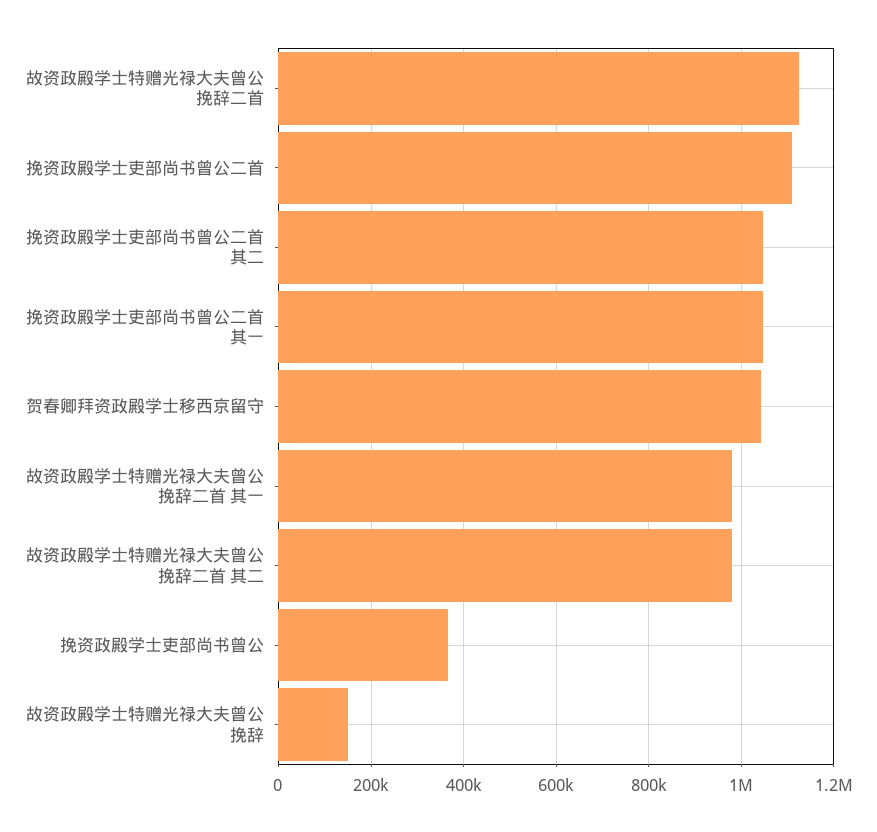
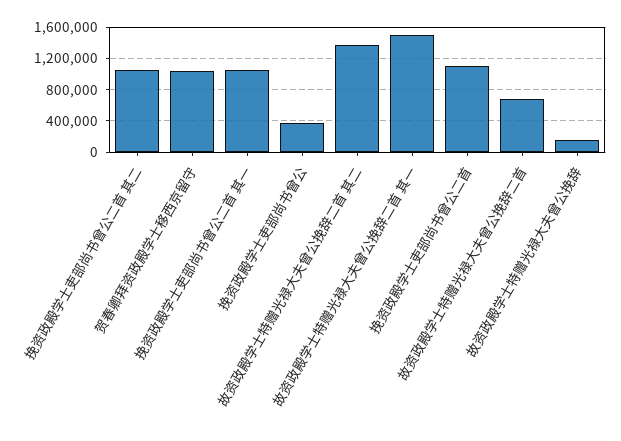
  {
-   "故资政殿学士特赠光禄大夫曾公挽辞二首": 1120000,
+   "故资政殿学士特赠光禄大夫曾公挽辞二首": 700000,
    "挽资政殿学士吏部尚书曾公二首": 1100000,
    "挽资政殿学士吏部尚书曾公二首 其二": 1040000,
    "挽资政殿学士吏部尚书曾公二首 其一": 1040000,
    "贺春卿拜资政殿学士移西京留守": 1040000,
-   "故资政殿学士特赠光禄大夫曾公挽辞二首 其一": 980000,
+   "故资政殿学士特赠光禄大夫曾公挽辞二首 其一": 1500000,
-   "故资政殿学士特赠光禄大夫曾公挽辞二首 其二": 980000,
+   "故资政殿学士特赠光禄大夫曾公挽辞二首 其二": 1400000,
    "挽资政殿学士吏部尚书曾公": 360000,
    "故资政殿学士特赠光禄大夫曾公挽辞": 140000
  }

